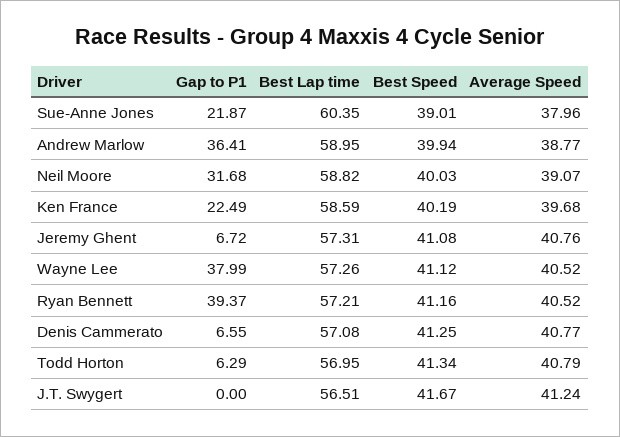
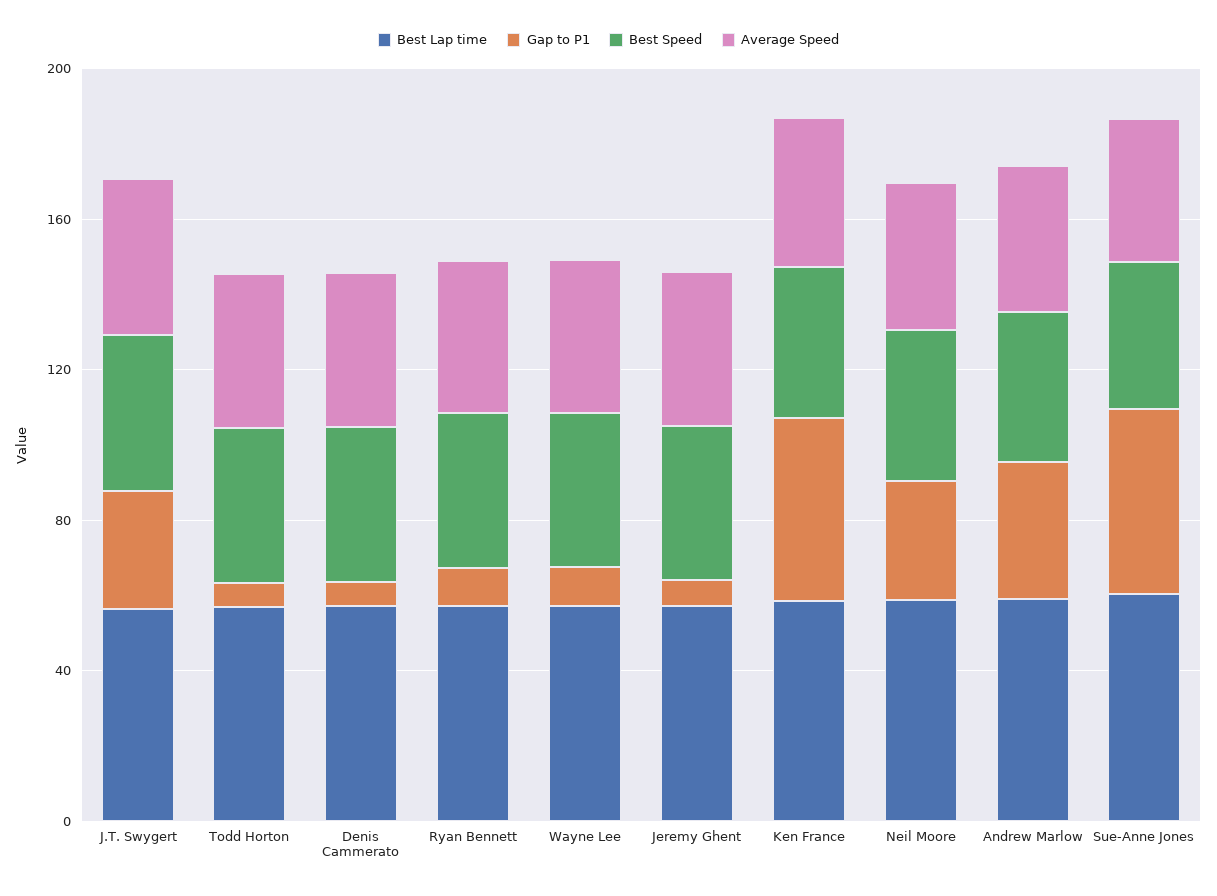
  {
    "Gap to P1": {
-     "Sue-Anne Jones": 21.87,
+     "Sue-Anne Jones": 50,
      "Andrew Marlow": 36.41,
      "Neil Moore": 31.68,
-     "Ken France": 22.49,
+     "Ken France": 50,
      "Jeremy Ghent": 6.72,
-     "Wayne Lee": 37.99,
+     "Wayne Lee": 10,
-     "Ryan Bennett": 39.37,
+     "Ryan Bennett": 10,
      "Denis Cammerato": 6.55,
      "Todd Horton": 6.29,
-     "J.T. Swygert": 0
+     "J.T. Swygert": 30
    },
    "Best Lap time": {
      "Sue-Anne Jones": 60.35,
      "Andrew Marlow": 58.95,
      "Neil Moore": 58.82,
      "Ken France": 58.59,
      "Jeremy Ghent": 57.31,
      "Wayne Lee": 57.26,
      "Ryan Bennett": 57.21,
      "Denis Cammerato": 57.08,
      "Todd Horton": 56.95,
      "J.T. Swygert": 56.51
    },
    "Best Speed": {
      "Sue-Anne Jones": 39.01,
      "Andrew Marlow": 39.94,
      "Neil Moore": 40.03,
      "Ken France": 40.19,
      "Jeremy Ghent": 41.08,
      "Wayne Lee": 41.12,
      "Ryan Bennett": 41.16,
      "Denis Cammerato": 41.25,
      "Todd Horton": 41.34,
      "J.T. Swygert": 41.67
    },
    "Average Speed": {
      "Sue-Anne Jones": 37.96,
      "Andrew Marlow": 38.77,
      "Neil Moore": 39.07,
      "Ken France": 39.68,
      "Jeremy Ghent": 40.76,
      "Wayne Lee": 40.52,
      "Ryan Bennett": 40.52,
      "Denis Cammerato": 40.77,
      "Todd Horton": 40.79,
      "J.T. Swygert": 41.24
    }
  }

